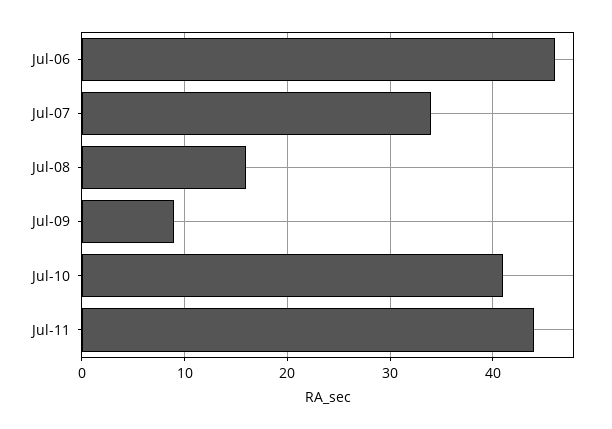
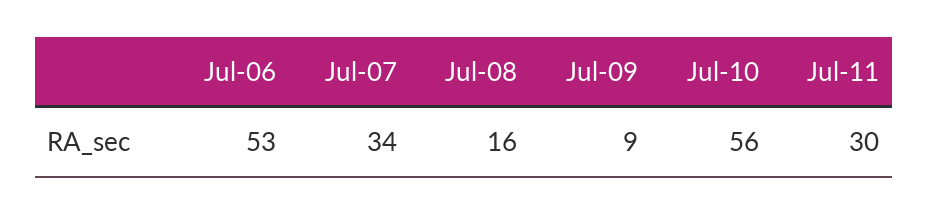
  {
-   "Jul-06": 46,
+   "Jul-06": 53,
    "Jul-07": 34,
    "Jul-08": 16,
    "Jul-09": 9,
-   "Jul-10": 41,
+   "Jul-10": 56,
-   "Jul-11": 44
+   "Jul-11": 30
  }

